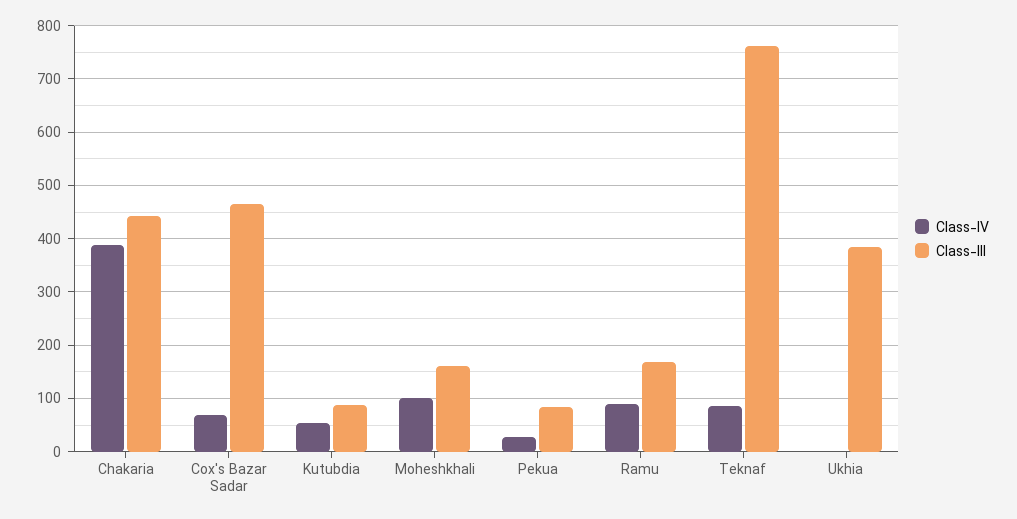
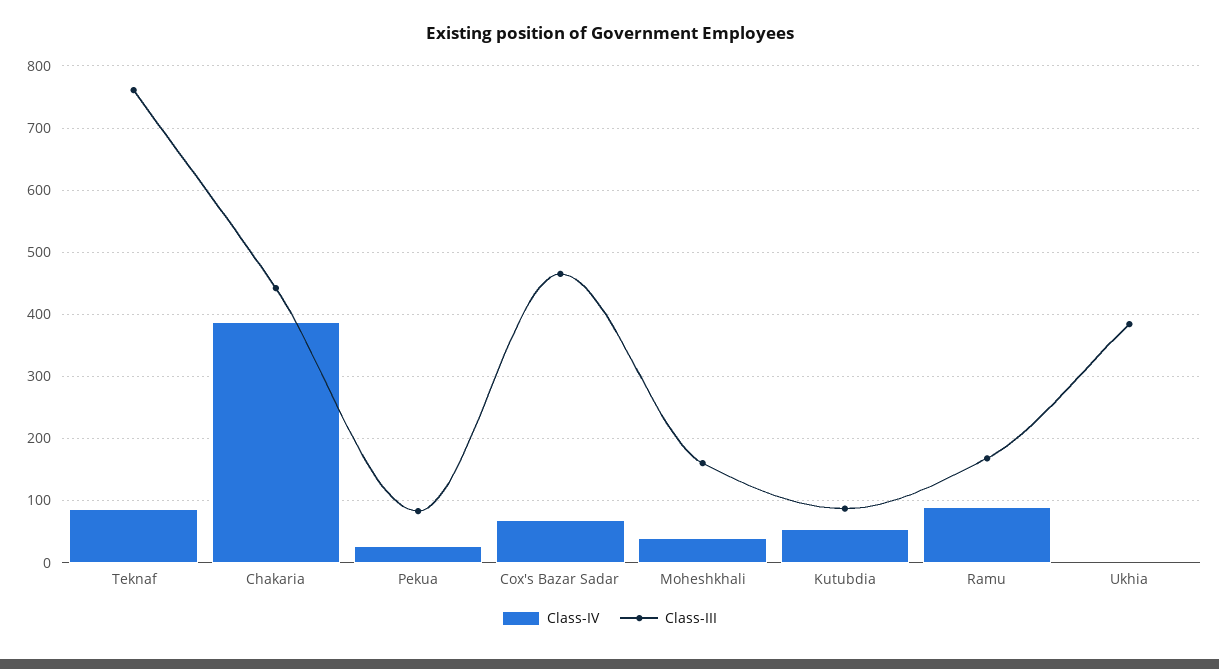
  {
    "Class-IV": {
      "Chakaria": 390,
      "Cox's Bazar Sadar": 70,
      "Kutubdia": 50,
-     "Moheshkhali": 100,
+     "Moheshkhali": 40,
      "Pekua": 30,
      "Ramu": 90,
      "Teknaf": 90,
      "Ukhia": 0
    },
    "Class-III": {
      "Chakaria": 440,
      "Cox's Bazar Sadar": 470,
      "Kutubdia": 90,
      "Moheshkhali": 160,
      "Pekua": 80,
      "Ramu": 170,
      "Teknaf": 760,
      "Ukhia": 380
    }
  }

